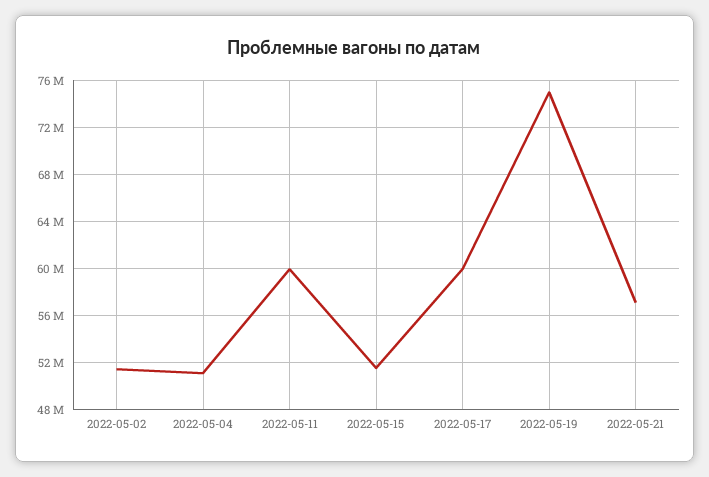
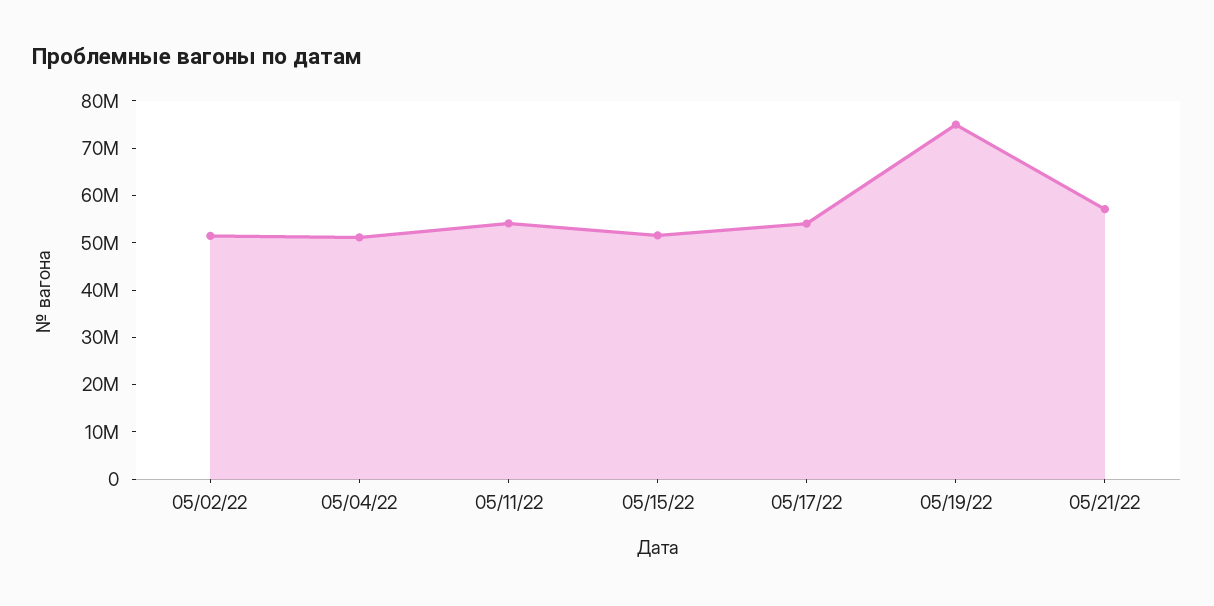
  {
    "2022-05-02": 51000000,
    "2022-05-04": 51000000,
-   "2022-05-11": 60000000,
+   "2022-05-11": 54000000,
    "2022-05-15": 52000000,
-   "2022-05-17": 60000000,
+   "2022-05-17": 54000000,
    "2022-05-19": 75000000,
    "2022-05-21": 57000000
  }

